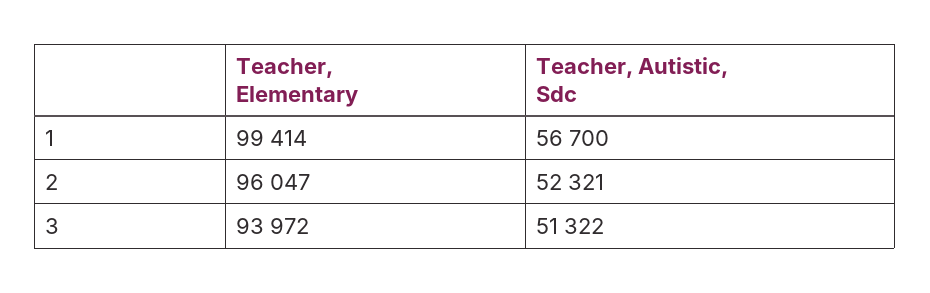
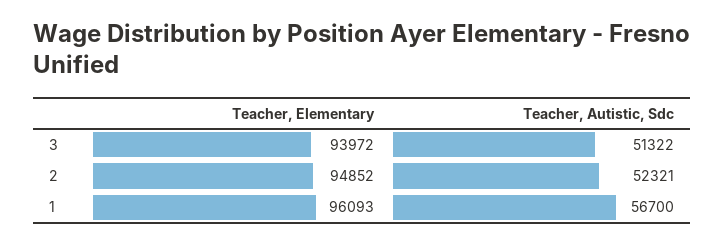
  {
    "Teacher, Elementary": {
-     "1": 99414,
+     "1": 96093,
-     "2": 96047,
+     "2": 94852,
      "3": 93972
    },
    "Teacher, Autistic, Sdc": {
      "1": 56700,
      "2": 52321,
      "3": 51322
    }
  }

